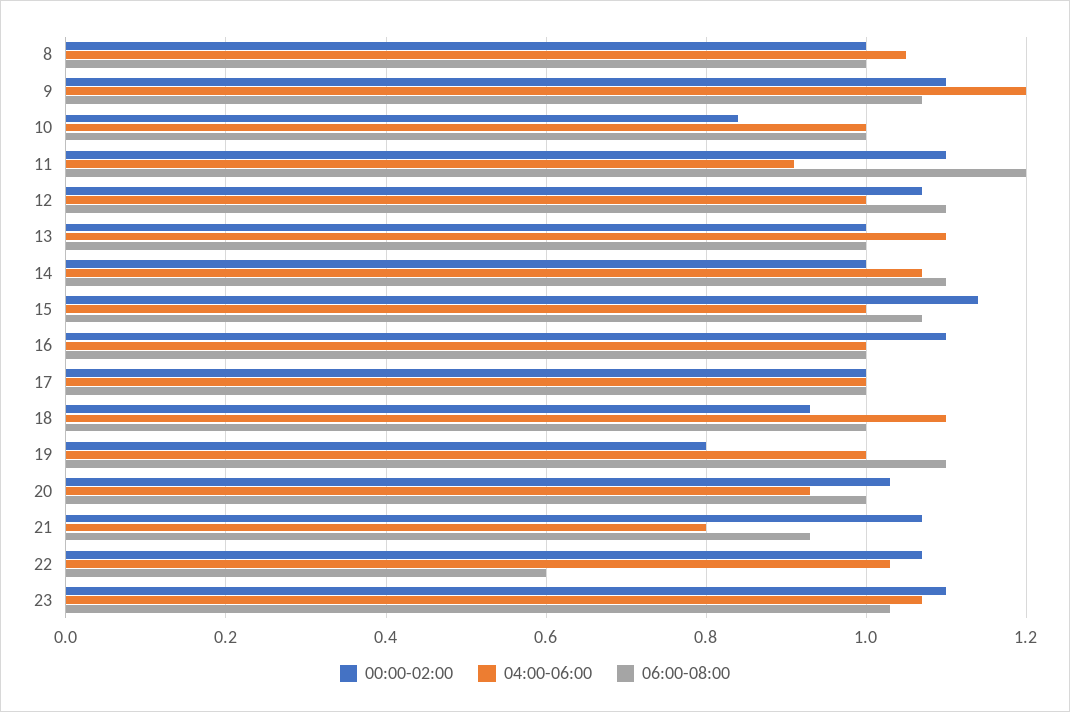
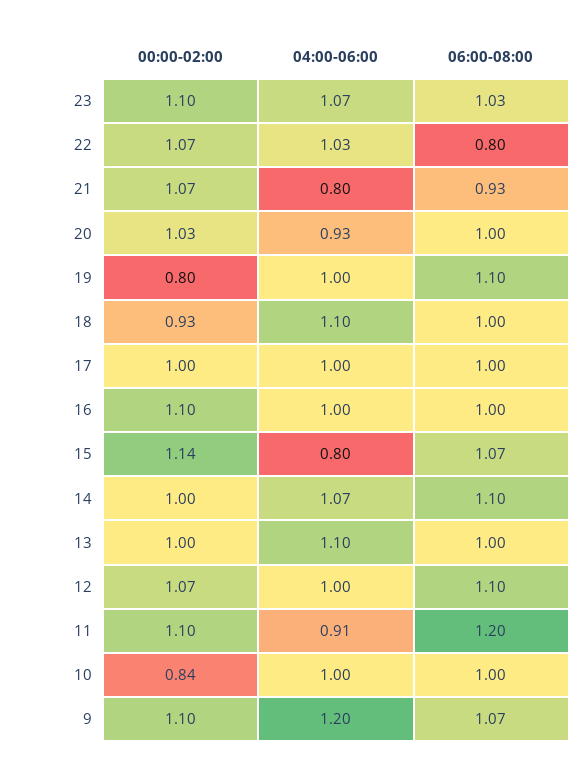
  {
    "00:00-02:00": {
-     "8": 1,
      "9": 1.1,
      "10": 0.84,
      "11": 1.1,
      "12": 1.07,
      "13": 1,
      "14": 1,
      "15": 1.14,
      "16": 1.1,
      "17": 1,
      "18": 0.93,
      "19": 0.8,
      "20": 1.03,
      "21": 1.07,
      "22": 1.07,
      "23": 1.1
    },
    "04:00-06:00": {
-     "8": 1.05,
      "9": 1.2,
      "10": 1,
      "11": 0.91,
      "12": 1,
      "13": 1.1,
      "14": 1.07,
-     "15": 1,
+     "15": 0.8,
      "16": 1,
      "17": 1,
      "18": 1.1,
      "19": 1,
      "20": 0.93,
      "21": 0.8,
      "22": 1.03,
      "23": 1.07
    },
    "06:00-08:00": {
-     "8": 1,
      "9": 1.07,
      "10": 1,
      "11": 1.2,
      "12": 1.1,
      "13": 1,
      "14": 1.1,
      "15": 1.07,
      "16": 1,
      "17": 1,
      "18": 1,
      "19": 1.1,
      "20": 1,
      "21": 0.93,
-     "22": 0.6,
+     "22": 0.8,
      "23": 1.03
    }
  }

